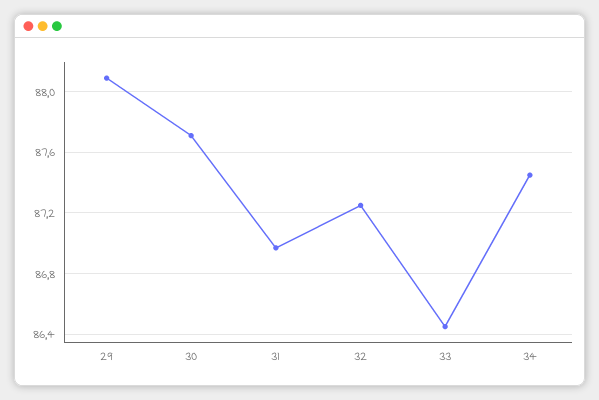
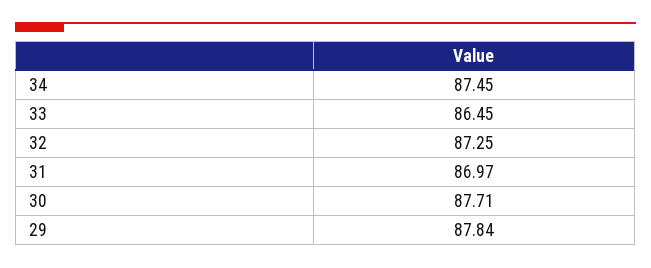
  {
-   "29": 88.1,
+   "29": 87.84,
    "30": 87.71,
    "31": 86.97,
    "32": 87.25,
    "33": 86.45,
    "34": 87.45
  }

